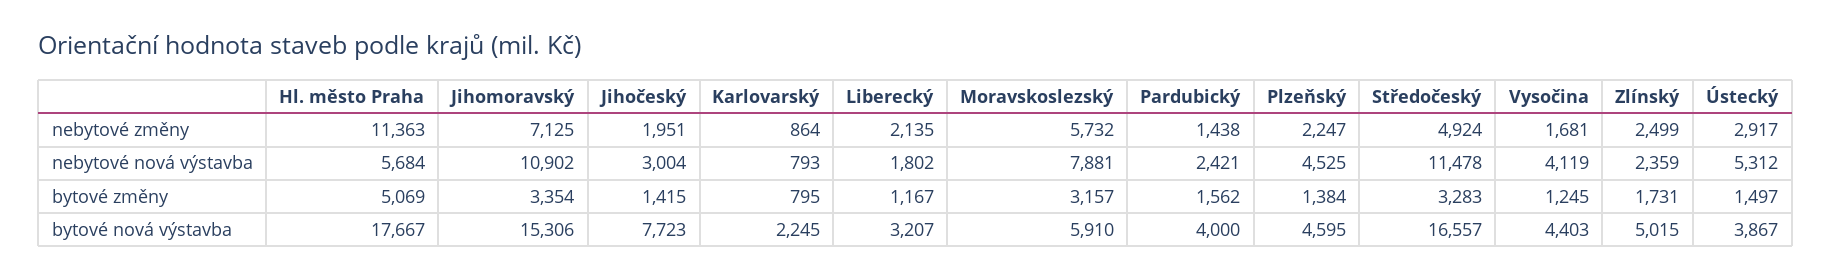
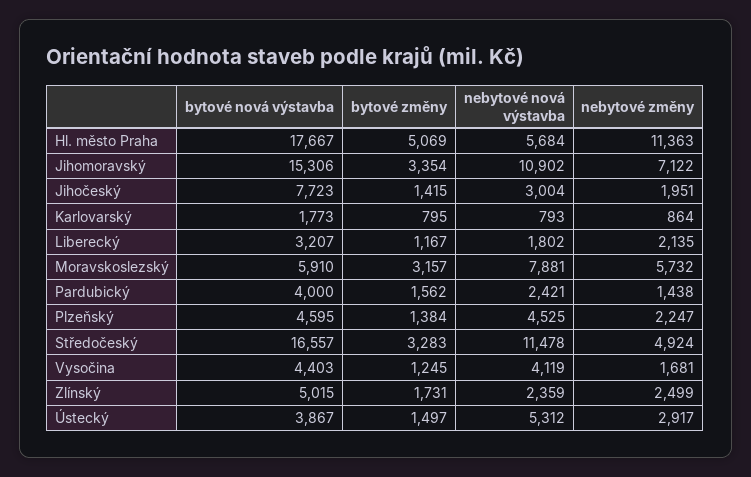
  {
    "Hl. město Praha": {
      "nebytové změny": 11363,
      "nebytové nová výstavba": 5684,
      "bytové změny": 5069,
      "bytové nová výstavba": 17667
    },
    "Jihomoravský": {
-     "nebytové změny": 7125,
+     "nebytové změny": 7122,
      "nebytové nová výstavba": 10902,
      "bytové změny": 3354,
      "bytové nová výstavba": 15306
    },
    "Jihočeský": {
      "nebytové změny": 1951,
      "nebytové nová výstavba": 3004,
      "bytové změny": 1415,
      "bytové nová výstavba": 7723
    },
    "Karlovarský": {
      "nebytové změny": 864,
      "nebytové nová výstavba": 793,
      "bytové změny": 795,
-     "bytové nová výstavba": 2245
+     "bytové nová výstavba": 1773
    },
    "Liberecký": {
      "nebytové změny": 2135,
      "nebytové nová výstavba": 1802,
      "bytové změny": 1167,
      "bytové nová výstavba": 3207
    },
    "Moravskoslezský": {
      "nebytové změny": 5732,
      "nebytové nová výstavba": 7881,
      "bytové změny": 3157,
      "bytové nová výstavba": 5910
    },
    "Pardubický": {
      "nebytové změny": 1438,
      "nebytové nová výstavba": 2421,
      "bytové změny": 1562,
      "bytové nová výstavba": 4000
    },
    "Plzeňský": {
      "nebytové změny": 2247,
      "nebytové nová výstavba": 4525,
      "bytové změny": 1384,
      "bytové nová výstavba": 4595
    },
    "Středočeský": {
      "nebytové změny": 4924,
      "nebytové nová výstavba": 11478,
      "bytové změny": 3283,
      "bytové nová výstavba": 16557
    },
    "Vysočina": {
      "nebytové změny": 1681,
      "nebytové nová výstavba": 4119,
      "bytové změny": 1245,
      "bytové nová výstavba": 4403
    },
    "Zlínský": {
      "nebytové změny": 2499,
      "nebytové nová výstavba": 2359,
      "bytové změny": 1731,
      "bytové nová výstavba": 5015
    },
    "Ústecký": {
      "nebytové změny": 2917,
      "nebytové nová výstavba": 5312,
      "bytové změny": 1497,
      "bytové nová výstavba": 3867
    }
  }

